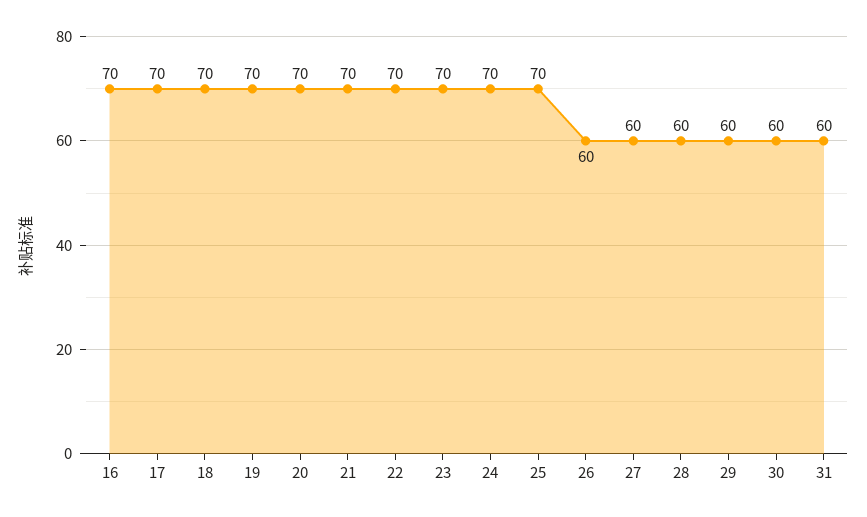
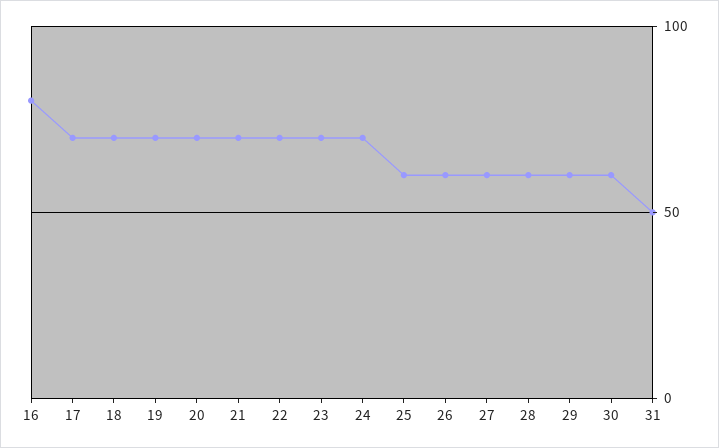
  {
-   "16": 70,
+   "16": 80,
    "17": 70,
    "18": 70,
    "19": 70,
    "20": 70,
    "21": 70,
    "22": 70,
    "23": 70,
    "24": 70,
-   "25": 70,
+   "25": 60,
    "26": 60,
    "27": 60,
    "28": 60,
    "29": 60,
    "30": 60,
-   "31": 60
+   "31": 50
  }

